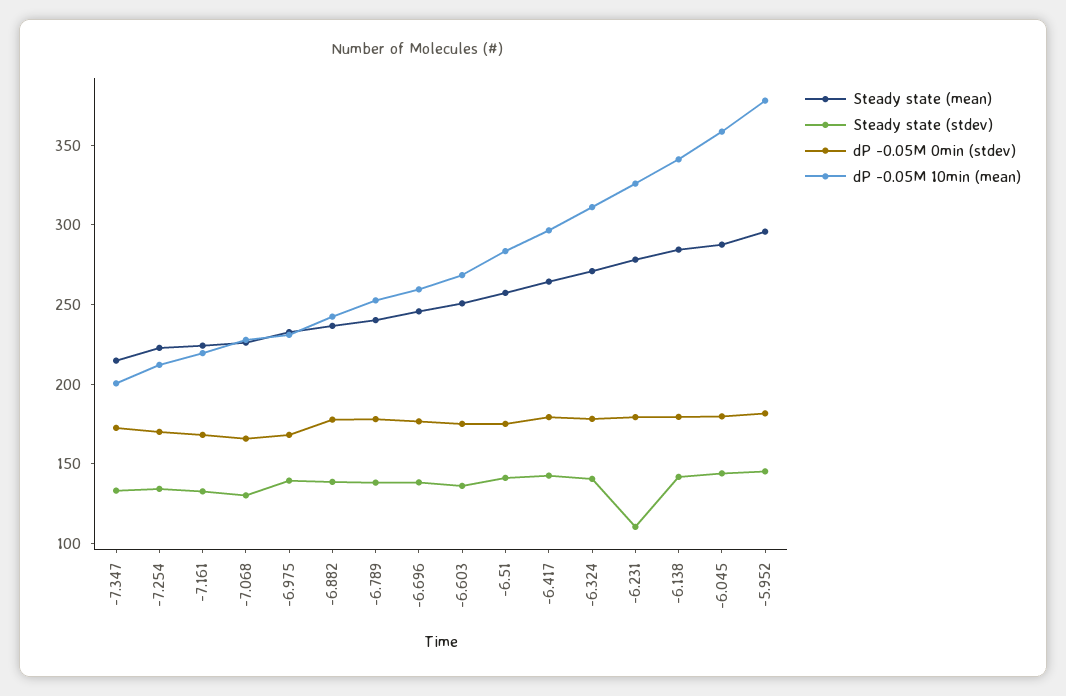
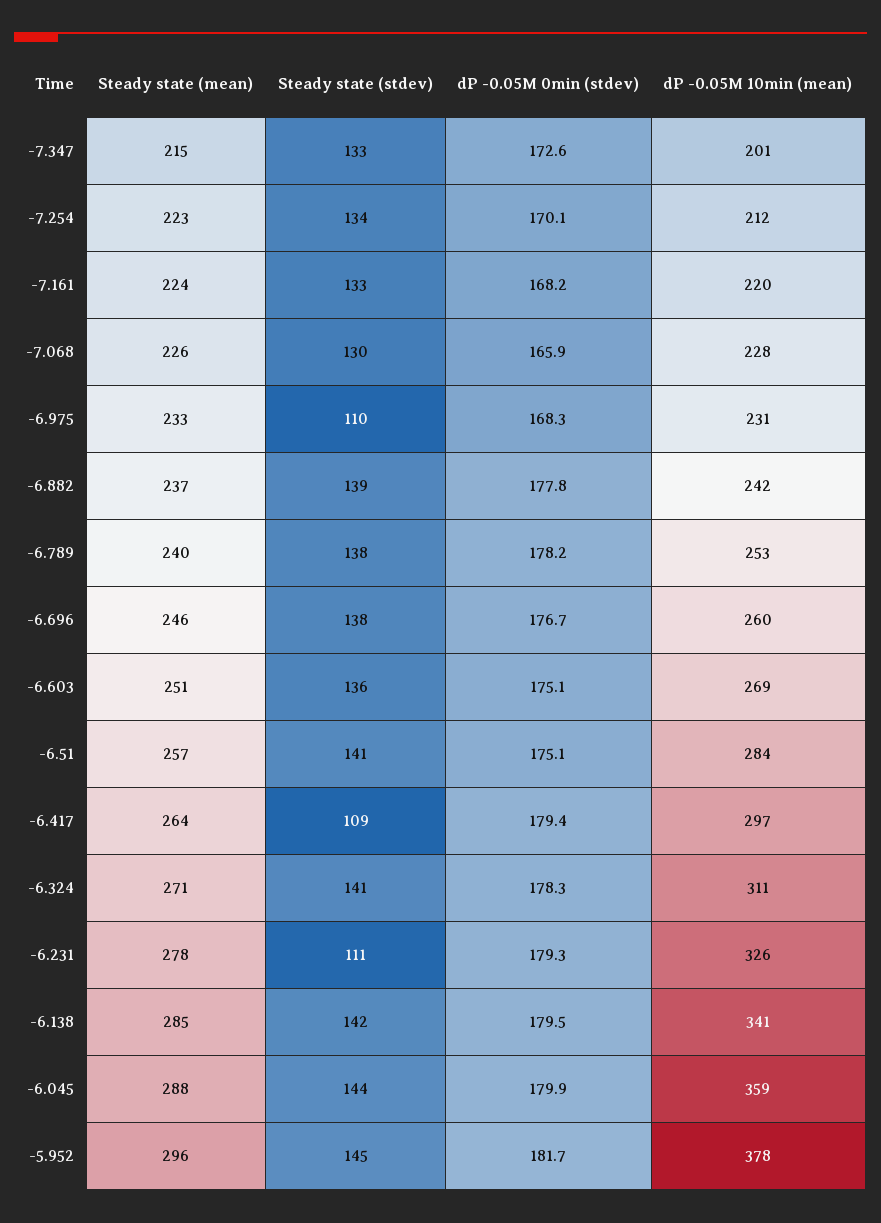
  {
    "Steady state (mean)": {
      "-7.347": 215,
      "-7.254": 223,
      "-7.161": 224,
      "-7.068": 226,
      "-6.975": 233,
      "-6.882": 237,
      "-6.789": 240,
      "-6.696": 246,
      "-6.603": 251,
      "-6.51": 257,
      "-6.417": 264,
      "-6.324": 271,
      "-6.231": 278,
      "-6.138": 285,
      "-6.045": 288,
      "-5.952": 296
    },
    "Steady state (stdev)": {
      "-7.347": 133,
      "-7.254": 134,
      "-7.161": 133,
      "-7.068": 130,
-     "-6.975": 140,
+     "-6.975": 110,
      "-6.882": 139,
      "-6.789": 138,
      "-6.696": 138,
      "-6.603": 136,
      "-6.51": 141,
-     "-6.417": 140,
+     "-6.417": 109,
      "-6.324": 141,
      "-6.231": 111,
      "-6.138": 142,
      "-6.045": 144,
      "-5.952": 145
    },
    "dP -0.05M 0min (stdev)": {
      "-7.347": 172.6,
      "-7.254": 170.1,
      "-7.161": 168.2,
      "-7.068": 165.9,
      "-6.975": 168.3,
      "-6.882": 177.8,
      "-6.789": 178.2,
      "-6.696": 176.7,
      "-6.603": 175.1,
      "-6.51": 175.1,
      "-6.417": 179.4,
      "-6.324": 178.3,
      "-6.231": 179.3,
      "-6.138": 179.5,
      "-6.045": 179.9,
      "-5.952": 181.7
    },
    "dP -0.05M 10min (mean)": {
      "-7.347": 201,
      "-7.254": 212,
      "-7.161": 220,
      "-7.068": 228,
      "-6.975": 231,
      "-6.882": 242,
      "-6.789": 253,
      "-6.696": 260,
      "-6.603": 269,
      "-6.51": 284,
      "-6.417": 297,
      "-6.324": 311,
      "-6.231": 326,
      "-6.138": 341,
      "-6.045": 359,
      "-5.952": 378
    }
  }

